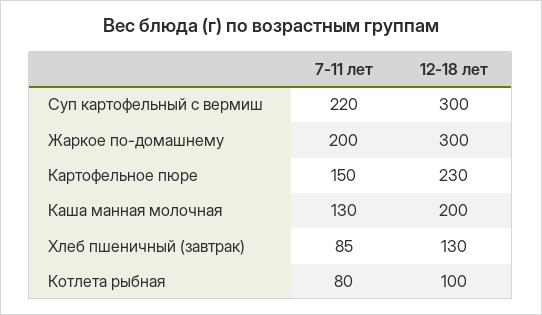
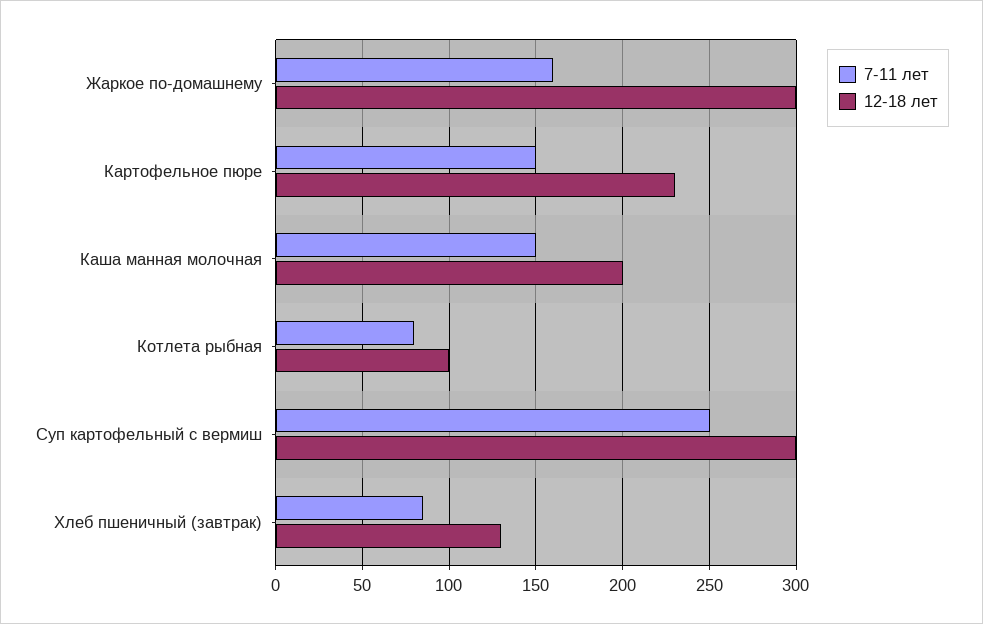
  {
    "7-11 лет": {
-     "Суп картофельный с вермиш": 220,
+     "Суп картофельный с вермиш": 250,
-     "Жаркое по-домашнему": 200,
+     "Жаркое по-домашнему": 160,
      "Картофельное пюре": 150,
-     "Каша манная молочная": 130,
+     "Каша манная молочная": 150,
      "Хлеб пшеничный (завтрак)": 85,
      "Котлета рыбная": 80
    },
    "12-18 лет": {
      "Суп картофельный с вермиш": 300,
      "Жаркое по-домашнему": 300,
      "Картофельное пюре": 230,
      "Каша манная молочная": 200,
      "Хлеб пшеничный (завтрак)": 130,
      "Котлета рыбная": 100
    }
  }

